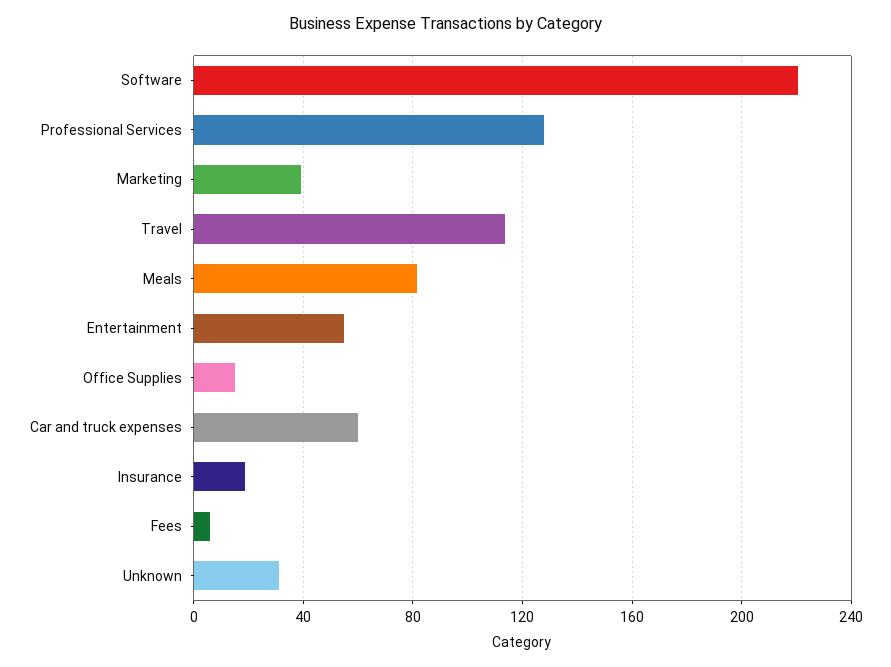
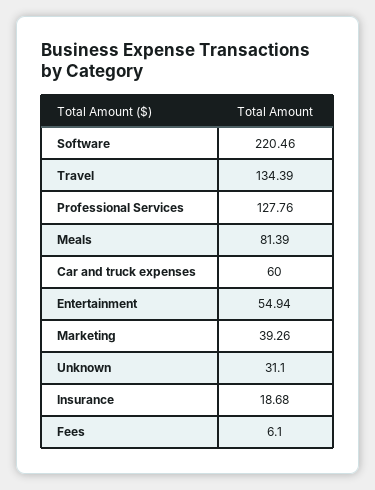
  {
    "Software": 220.46,
    "Professional Services": 127.76,
    "Marketing": 39.26,
-   "Travel": 115,
+   "Travel": 134.39,
    "Meals": 81.39,
    "Entertainment": 54.94,
-   "Office Supplies": 15,
    "Car and truck expenses": 60,
    "Insurance": 18.68,
    "Fees": 6.1,
    "Unknown": 31.1
  }

